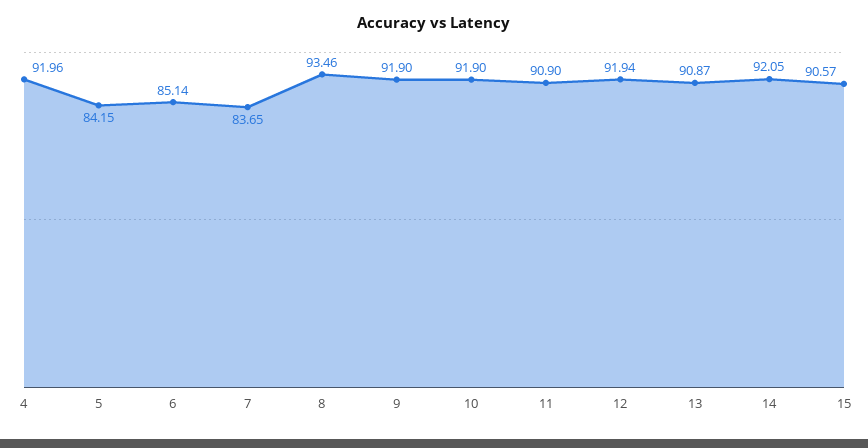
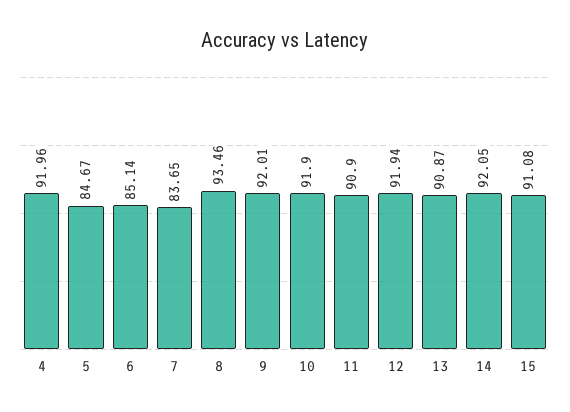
  {
    "4": 91.96,
-   "5": 84.15,
+   "5": 84.67,
    "6": 85.14,
    "7": 83.65,
    "8": 93.46,
-   "9": 91.9,
+   "9": 92.01,
    "10": 91.9,
    "11": 90.9,
    "12": 91.94,
    "13": 90.87,
    "14": 92.05,
-   "15": 90.57
+   "15": 91.08
  }

